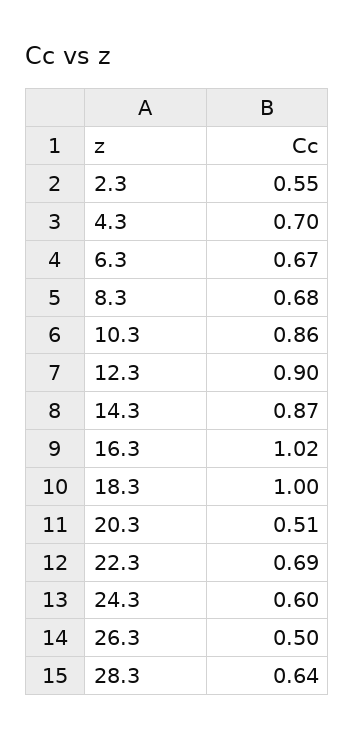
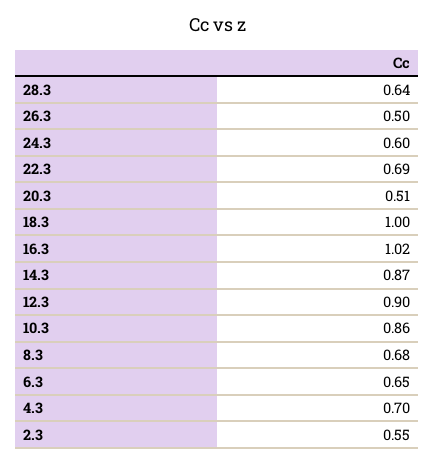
  {
    "2.3": 0.55,
    "4.3": 0.7,
-   "6.3": 0.67,
+   "6.3": 0.65,
    "8.3": 0.68,
    "10.3": 0.86,
    "12.3": 0.9,
    "14.3": 0.87,
    "16.3": 1.02,
    "18.3": 1,
    "20.3": 0.51,
    "22.3": 0.69,
    "24.3": 0.6,
    "26.3": 0.5,
    "28.3": 0.64
  }

